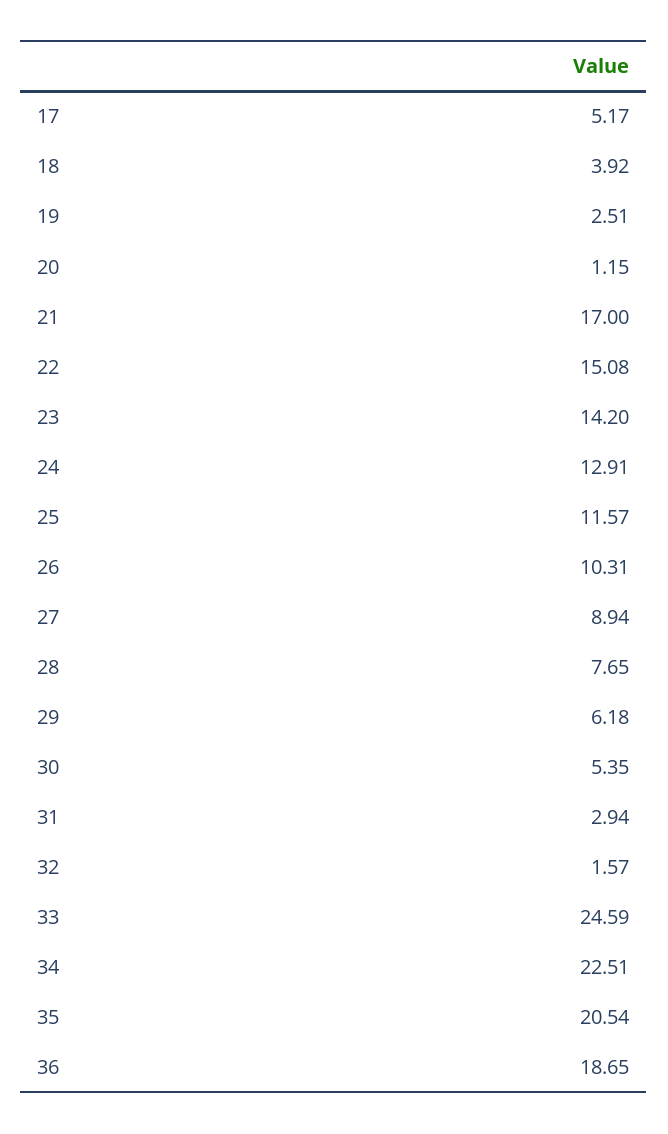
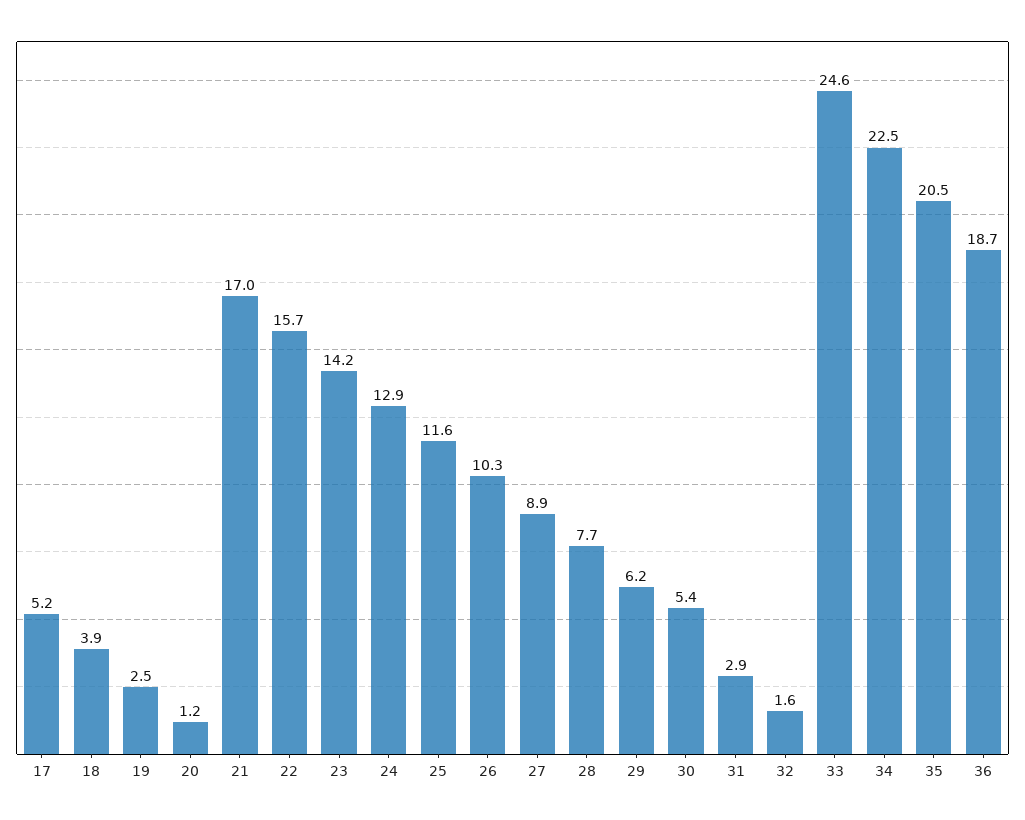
  {
    "17": 5.17,
    "18": 3.92,
    "19": 2.51,
    "20": 1.15,
    "21": 17,
-   "22": 15.08,
+   "22": 15.7,
    "23": 14.2,
    "24": 12.91,
    "25": 11.57,
    "26": 10.31,
    "27": 8.94,
    "28": 7.65,
    "29": 6.18,
    "30": 5.35,
    "31": 2.94,
    "32": 1.57,
    "33": 24.59,
    "34": 22.51,
    "35": 20.54,
    "36": 18.65
  }

